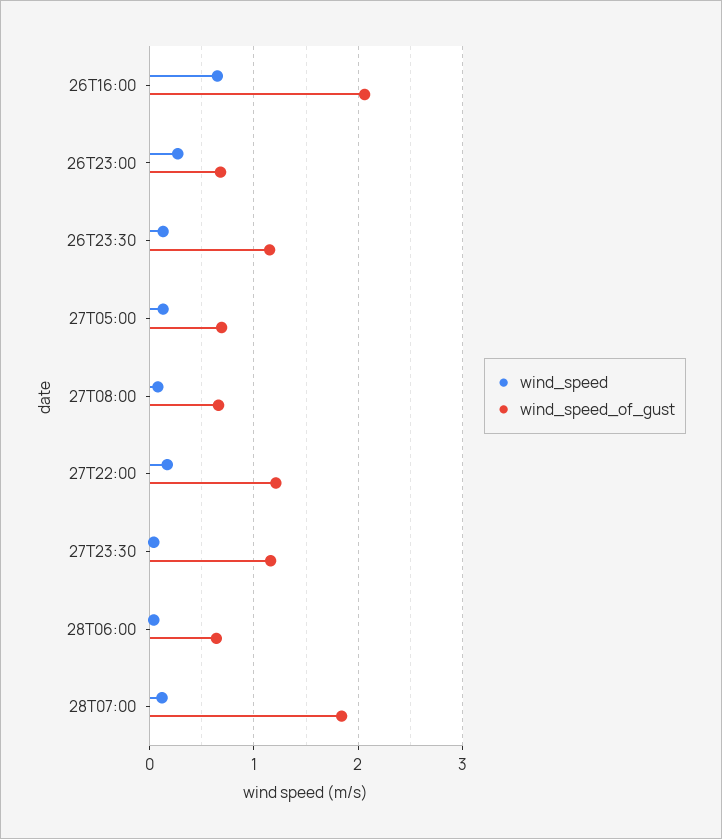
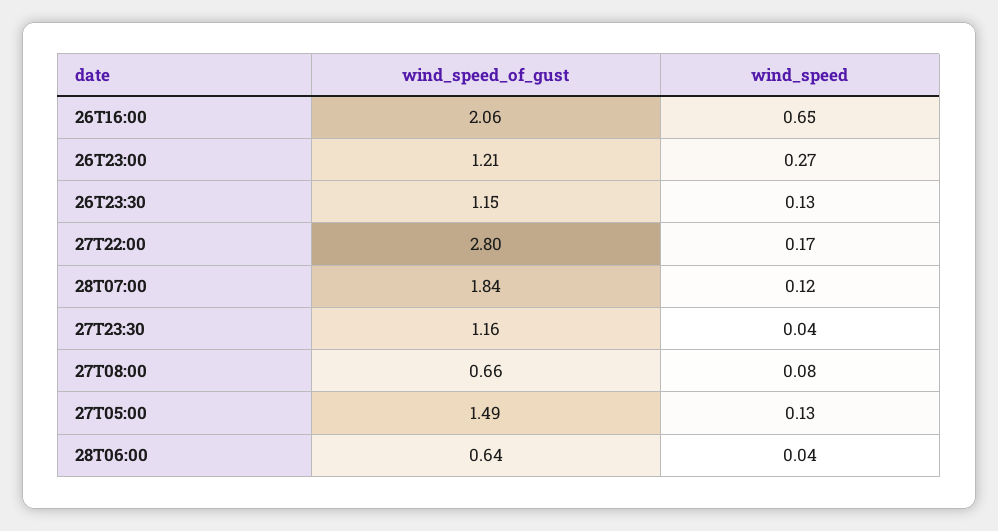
  {
    "wind_speed": {
      "26T16:00": 0.65,
      "26T23:00": 0.27,
      "26T23:30": 0.13,
      "27T05:00": 0.13,
      "27T08:00": 0.08,
      "27T22:00": 0.17,
      "27T23:30": 0.04,
      "28T06:00": 0.04,
      "28T07:00": 0.12
    },
    "wind_speed_of_gust": {
      "26T16:00": 2.06,
-     "26T23:00": 0.7,
+     "26T23:00": 1.21,
      "26T23:30": 1.15,
-     "27T05:00": 0.7,
+     "27T05:00": 1.49,
      "27T08:00": 0.66,
-     "27T22:00": 1.2,
+     "27T22:00": 2.8,
      "27T23:30": 1.16,
      "28T06:00": 0.64,
      "28T07:00": 1.84
    }
  }

